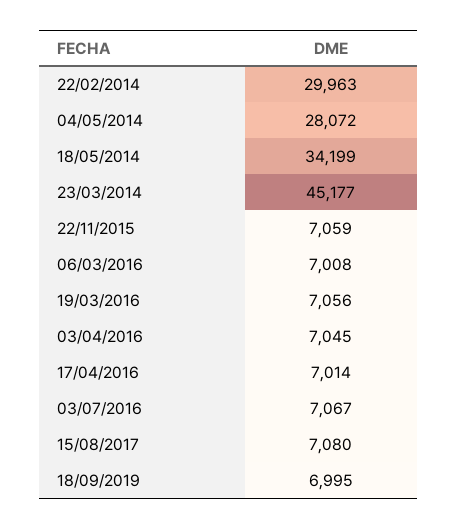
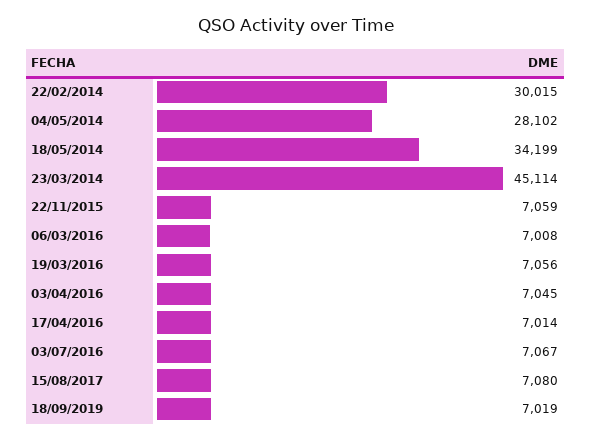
  {
-   "22/02/2014": 29963,
+   "22/02/2014": 30015,
-   "04/05/2014": 28072,
+   "04/05/2014": 28102,
    "18/05/2014": 34199,
-   "23/03/2014": 45177,
+   "23/03/2014": 45114,
    "22/11/2015": 7059,
    "06/03/2016": 7008,
    "19/03/2016": 7056,
    "03/04/2016": 7045,
    "17/04/2016": 7014,
    "03/07/2016": 7067,
    "15/08/2017": 7080,
-   "18/09/2019": 6995
+   "18/09/2019": 7019
  }

